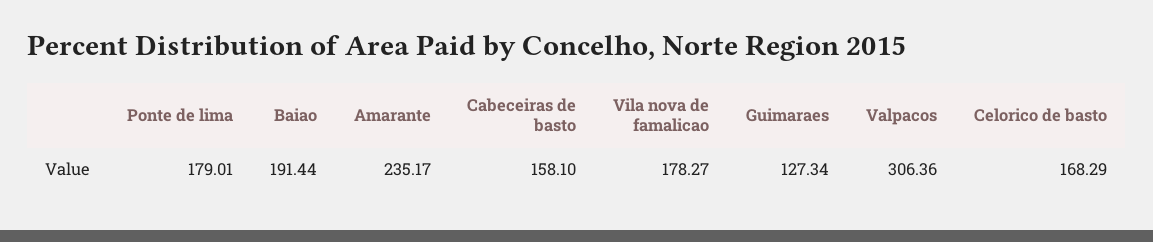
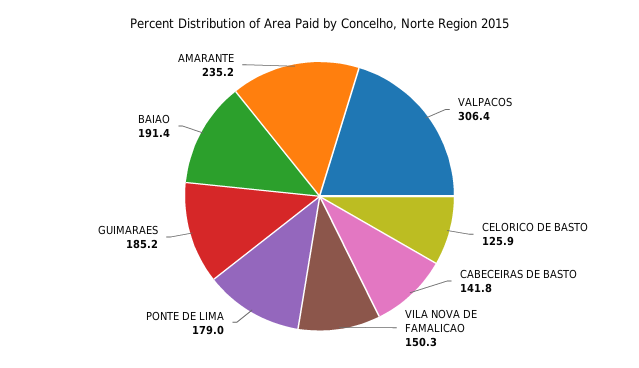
  {
    "Ponte de lima": 179.01,
    "Baiao": 191.44,
    "Amarante": 235.17,
-   "Cabeceiras de basto": 158.1,
+   "Cabeceiras de basto": 141.8,
-   "Vila nova de famalicao": 178.27,
+   "Vila nova de famalicao": 150.3,
-   "Guimaraes": 127.34,
+   "Guimaraes": 185.2,
    "Valpacos": 306.36,
-   "Celorico de basto": 168.29
+   "Celorico de basto": 125.9
  }

